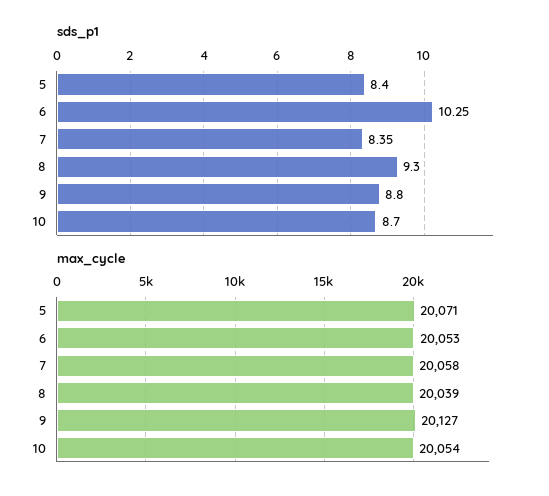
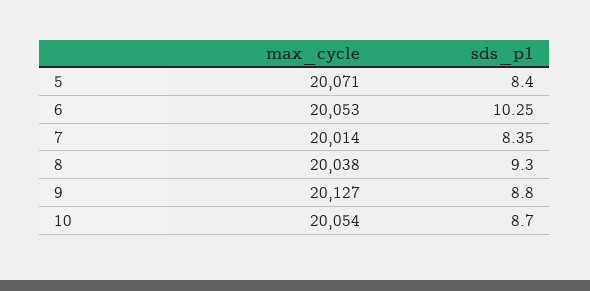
  {
    "sds_p1": {
      "5": 8.4,
      "6": 10.25,
      "7": 8.35,
      "8": 9.3,
      "9": 8.8,
      "10": 8.7
    },
    "max_cycle": {
      "5": 20071,
      "6": 20053,
-     "7": 20058,
+     "7": 20014,
-     "8": 20039,
+     "8": 20038,
      "9": 20127,
      "10": 20054
    }
  }

